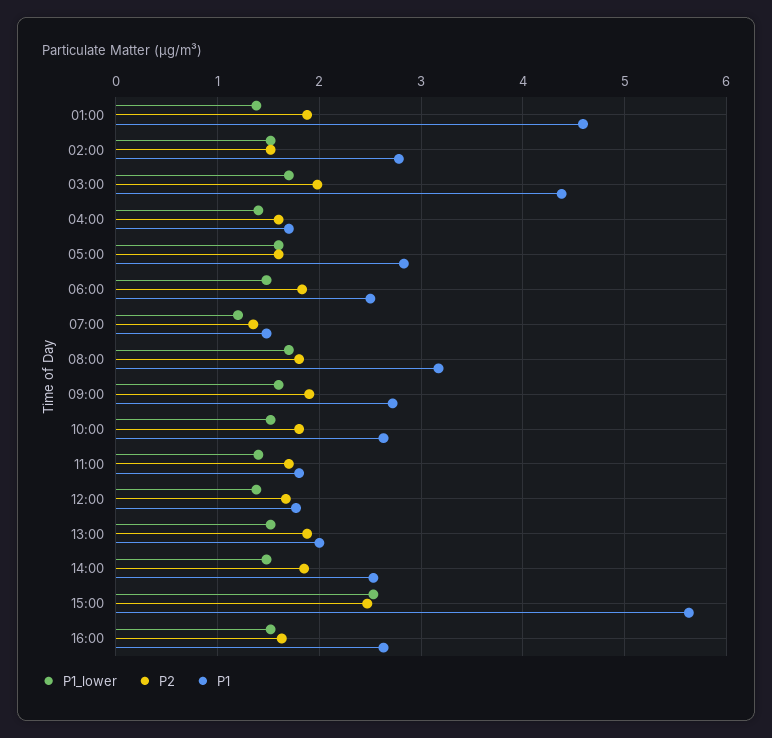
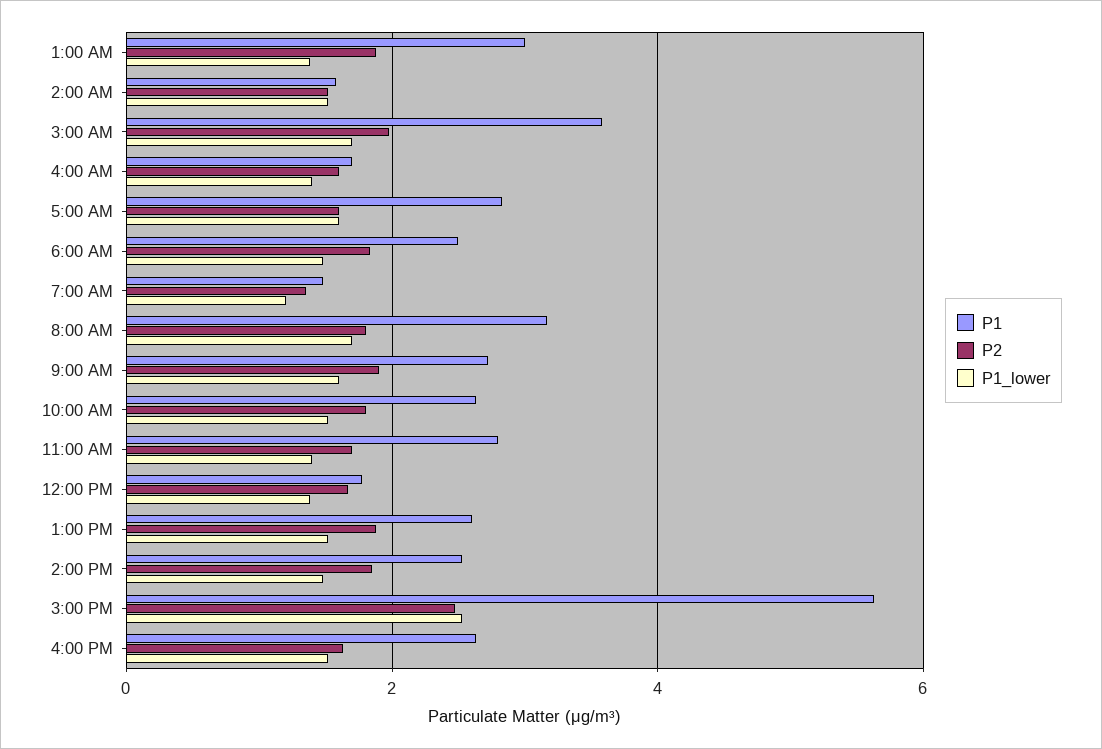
  {
    "P1_lower": {
      "01:00": 1.4,
      "02:00": 1.5,
      "03:00": 1.7,
      "04:00": 1.4,
      "05:00": 1.6,
      "06:00": 1.5,
      "07:00": 1.2,
      "08:00": 1.7,
      "09:00": 1.6,
      "10:00": 1.5,
      "11:00": 1.4,
      "12:00": 1.4,
      "13:00": 1.5,
      "14:00": 1.5,
      "15:00": 2.5,
      "16:00": 1.5
    },
    "P2": {
      "01:00": 1.9,
      "02:00": 1.5,
      "03:00": 2,
      "04:00": 1.6,
      "05:00": 1.6,
      "06:00": 1.8,
      "07:00": 1.4,
      "08:00": 1.8,
      "09:00": 1.9,
      "10:00": 1.8,
      "11:00": 1.7,
      "12:00": 1.7,
      "13:00": 1.9,
      "14:00": 1.9,
      "15:00": 2.5,
      "16:00": 1.6
    },
    "P1": {
-     "01:00": 4.6,
+     "01:00": 3,
-     "02:00": 2.8,
+     "02:00": 1.6,
-     "03:00": 4.4,
+     "03:00": 3.6,
      "04:00": 1.7,
      "05:00": 2.8,
      "06:00": 2.5,
      "07:00": 1.5,
      "08:00": 3.2,
      "09:00": 2.7,
      "10:00": 2.6,
-     "11:00": 1.8,
+     "11:00": 2.8,
      "12:00": 1.8,
-     "13:00": 2,
+     "13:00": 2.6,
      "14:00": 2.5,
      "15:00": 5.6,
      "16:00": 2.6
    }
  }

